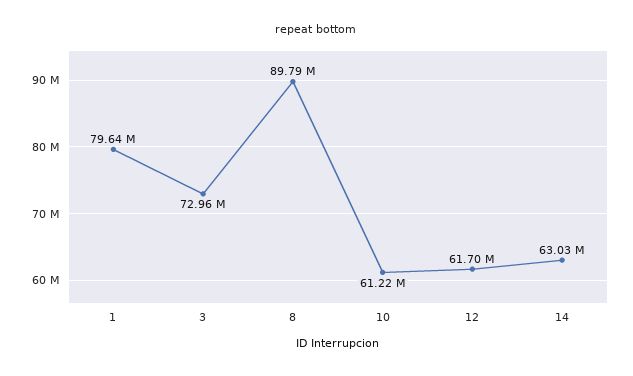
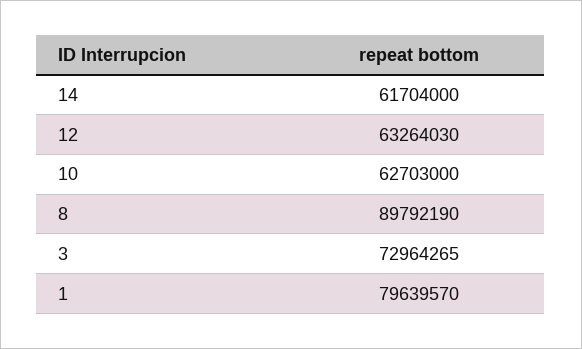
  {
    "1": 79639570,
    "3": 72964265,
    "8": 89792190,
-   "10": 61220000,
+   "10": 62703000,
-   "12": 61700000,
+   "12": 63264030,
-   "14": 63030000
+   "14": 61704000
  }

